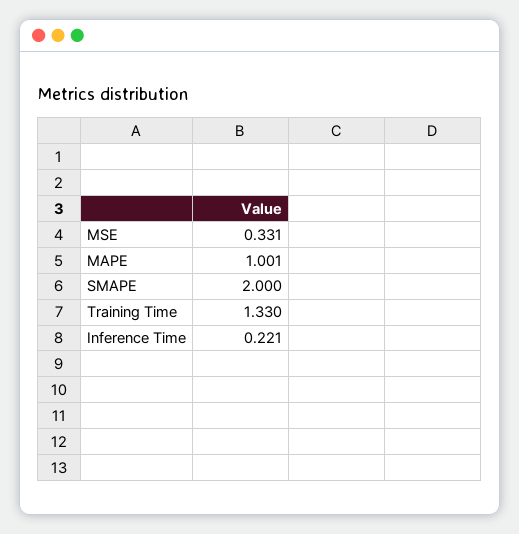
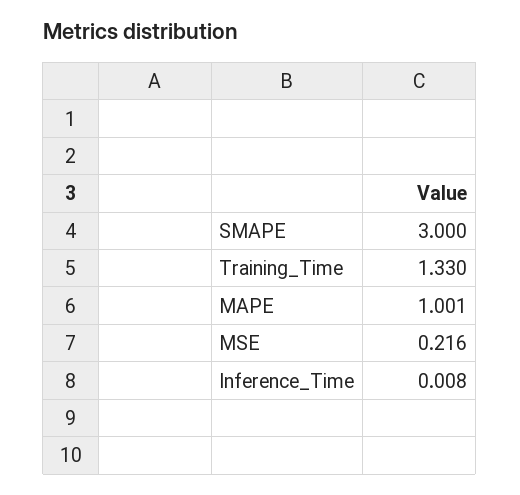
  {
-   "MSE": 0.331,
+   "MSE": 0.216,
    "MAPE": 1.001,
-   "SMAPE": 2,
+   "SMAPE": 3,
    "Training Time": 1.33,
-   "Inference Time": 0.221
+   "Inference Time": 0.008
  }

